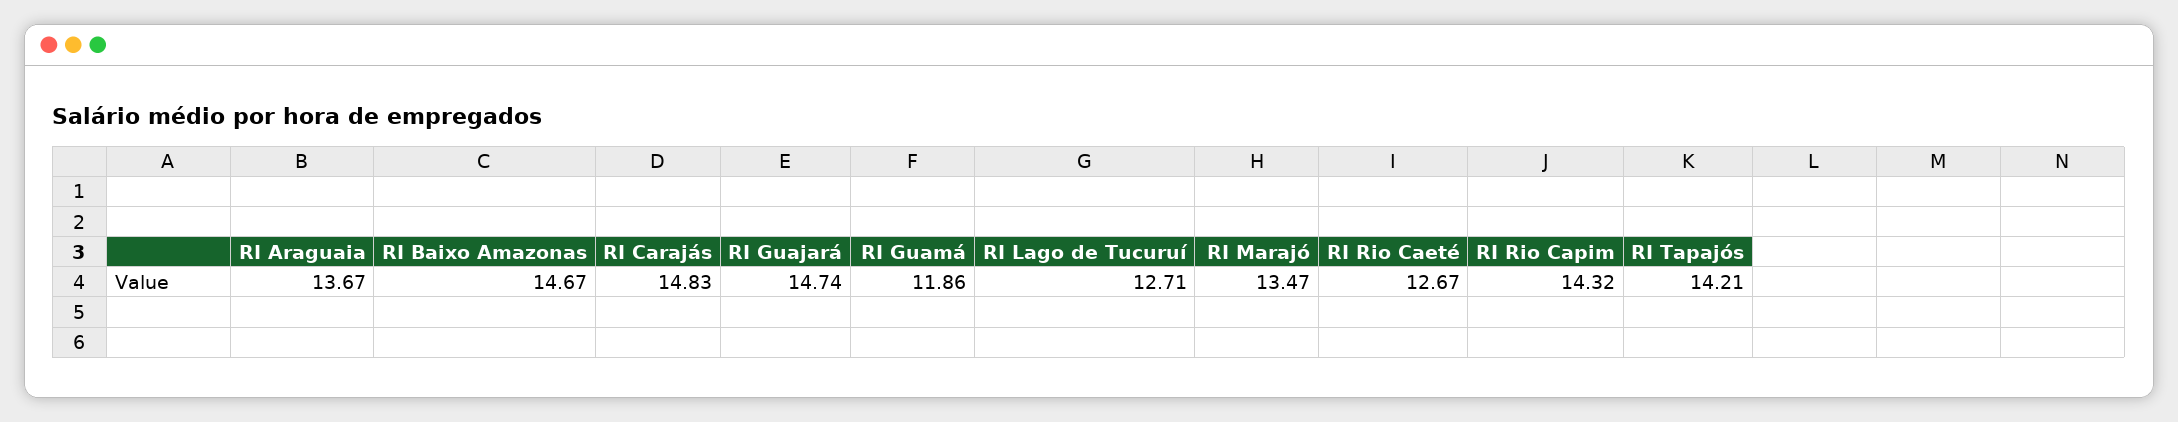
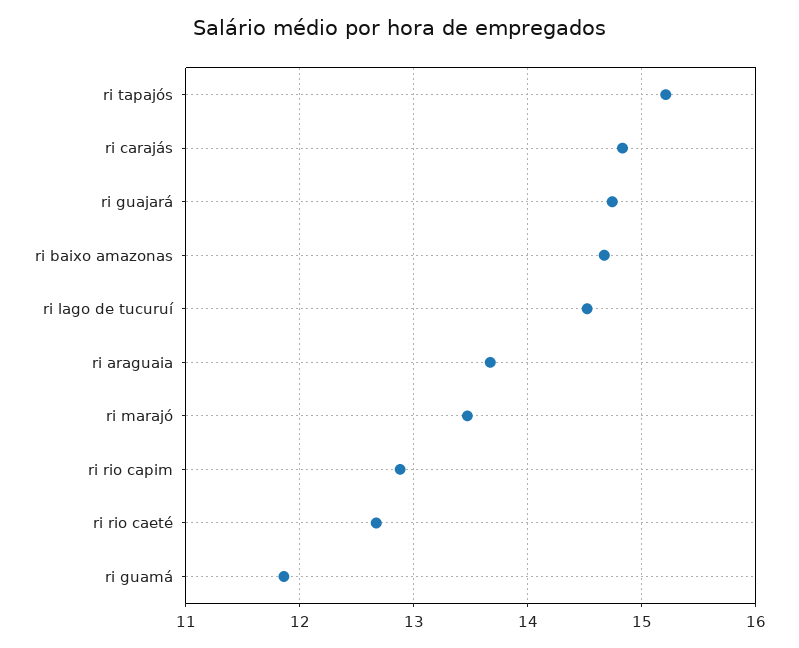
  {
    "RI Araguaia": 13.67,
    "RI Baixo Amazonas": 14.67,
    "RI Carajás": 14.83,
    "RI Guajará": 14.74,
    "RI Guamá": 11.86,
-   "RI Lago de Tucuruí": 12.71,
+   "RI Lago de Tucuruí": 14.5,
    "RI Marajó": 13.47,
    "RI Rio Caeté": 12.67,
-   "RI Rio Capim": 14.32,
+   "RI Rio Capim": 12.9,
-   "RI Tapajós": 14.21
+   "RI Tapajós": 15.2
  }

